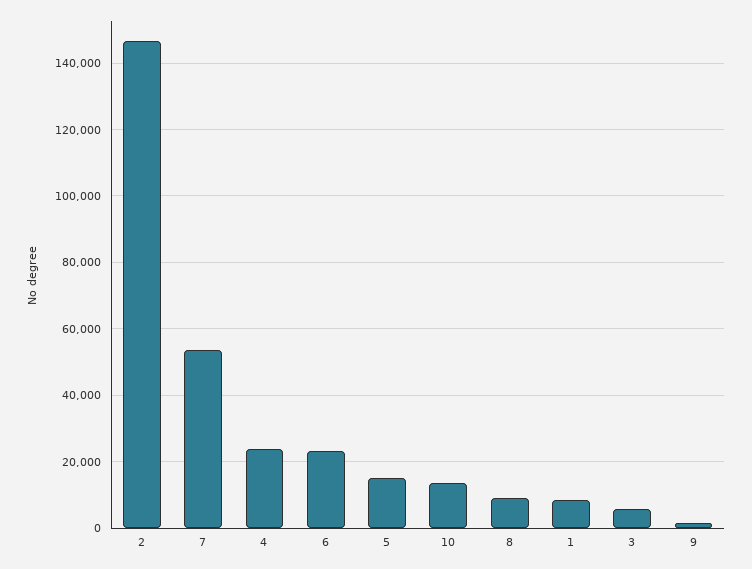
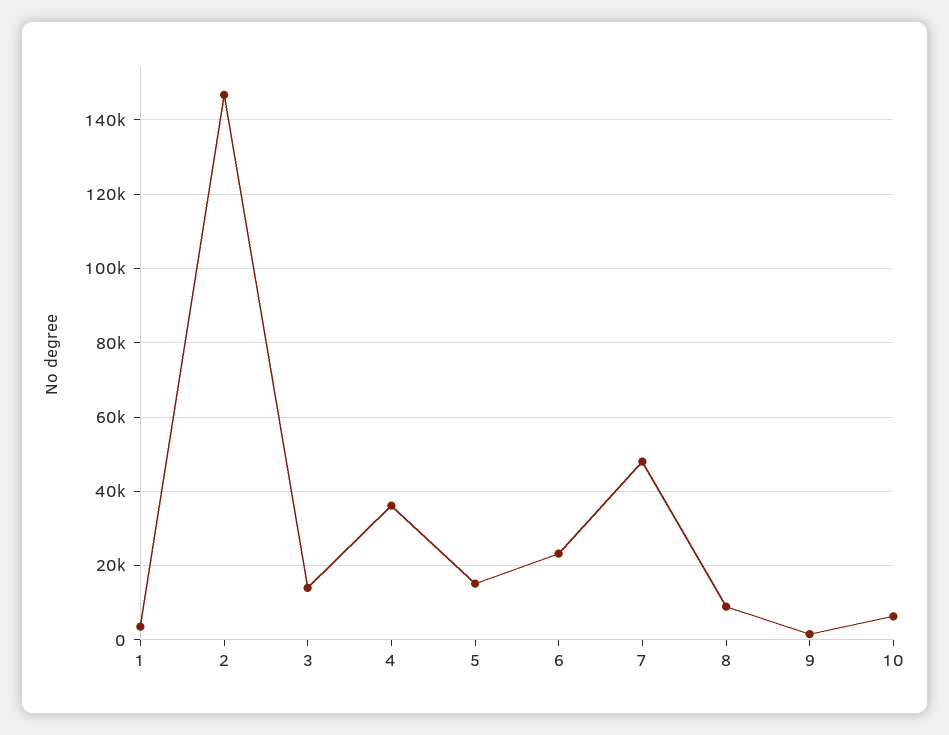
  {
    "2": 146000,
-   "7": 54000,
+   "7": 48000,
-   "4": 24000,
+   "4": 36000,
    "6": 24000,
    "5": 16000,
-   "10": 14000,
+   "10": 6000,
    "8": 8000,
-   "1": 8000,
+   "1": 4000,
-   "3": 6000,
+   "3": 14000,
    "9": 2000
  }

